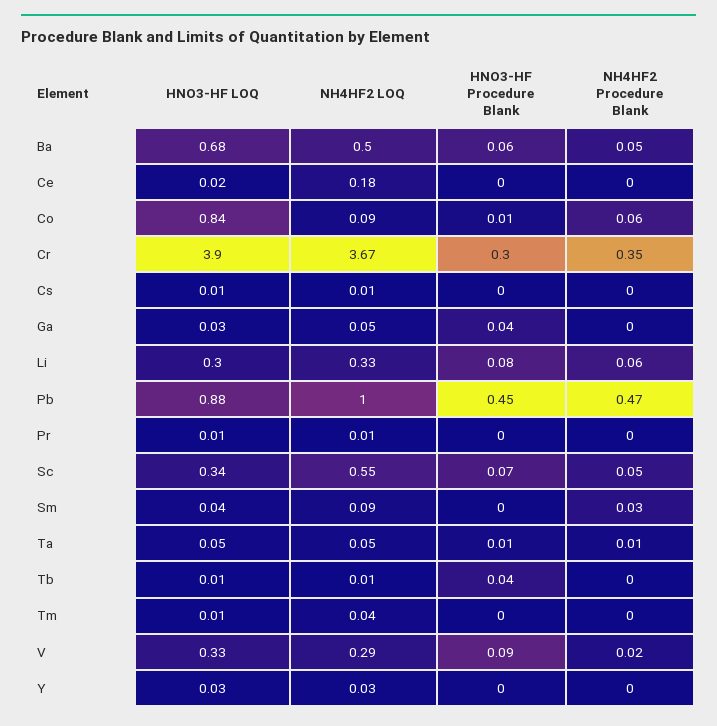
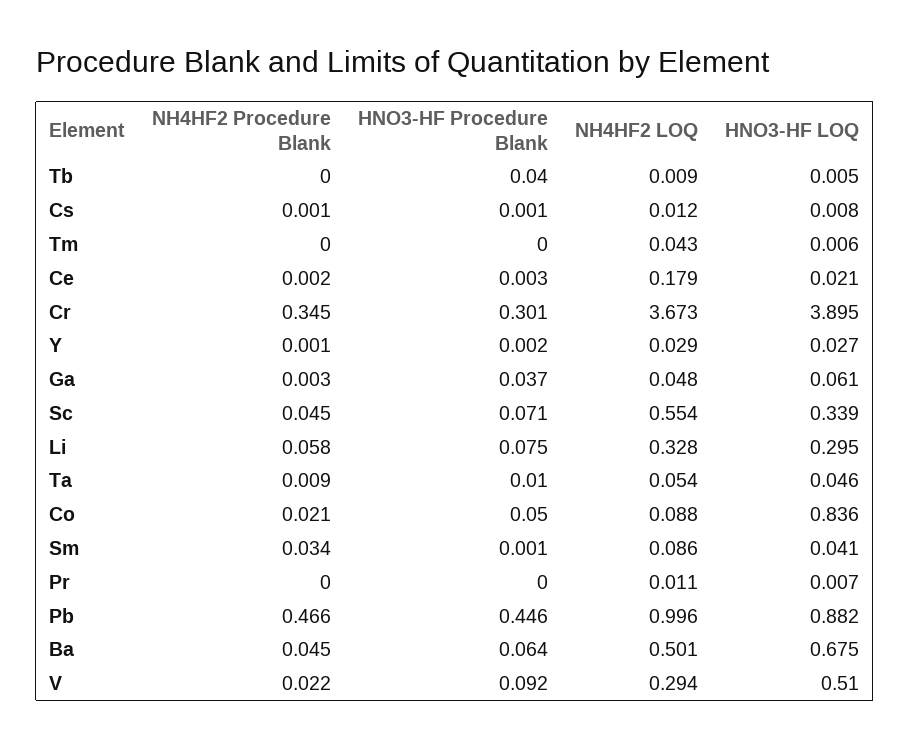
  {
    "HNO3-HF LOQ": {
      "Ba": 0.675,
      "Ce": 0.021,
      "Co": 0.836,
      "Cr": 3.895,
      "Cs": 0.008,
-     "Ga": 0.03,
+     "Ga": 0.061,
      "Li": 0.295,
      "Pb": 0.882,
      "Pr": 0.007,
      "Sc": 0.339,
      "Sm": 0.041,
      "Ta": 0.046,
      "Tb": 0.005,
      "Tm": 0.006,
-     "V": 0.33,
+     "V": 0.51,
      "Y": 0.027
    },
    "NH4HF2 LOQ": {
      "Ba": 0.501,
      "Ce": 0.179,
      "Co": 0.088,
      "Cr": 3.673,
      "Cs": 0.012,
      "Ga": 0.048,
      "Li": 0.328,
      "Pb": 0.996,
      "Pr": 0.011,
      "Sc": 0.554,
      "Sm": 0.086,
      "Ta": 0.054,
      "Tb": 0.009,
      "Tm": 0.043,
      "V": 0.294,
      "Y": 0.029
    },
    "HNO3-HF Procedure Blank": {
      "Ba": 0.064,
      "Ce": 0.003,
-     "Co": 0.01,
+     "Co": 0.05,
      "Cr": 0.301,
      "Cs": 0.001,
      "Ga": 0.037,
      "Li": 0.075,
      "Pb": 0.446,
      "Pr": 0,
      "Sc": 0.071,
      "Sm": 0.001,
      "Ta": 0.01,
      "Tb": 0.04,
      "Tm": 0,
      "V": 0.092,
      "Y": 0.002
    },
    "NH4HF2 Procedure Blank": {
      "Ba": 0.045,
      "Ce": 0.002,
-     "Co": 0.06,
+     "Co": 0.021,
      "Cr": 0.345,
      "Cs": 0.001,
      "Ga": 0.003,
      "Li": 0.058,
      "Pb": 0.466,
      "Pr": 0,
      "Sc": 0.045,
      "Sm": 0.034,
      "Ta": 0.009,
      "Tb": 0,
      "Tm": 0,
      "V": 0.022,
      "Y": 0.001
    }
  }

